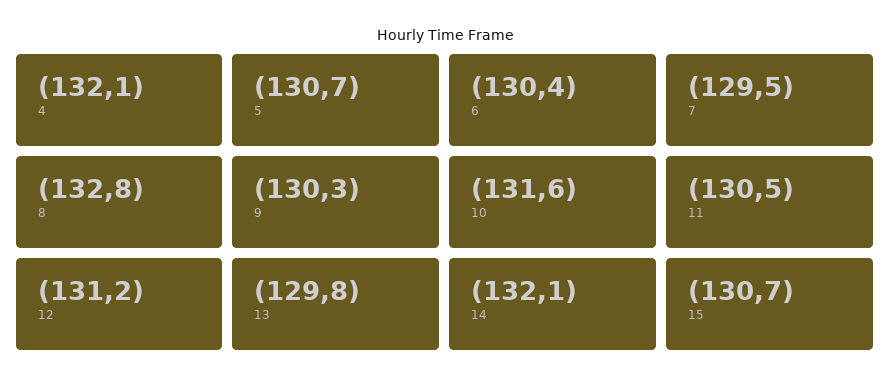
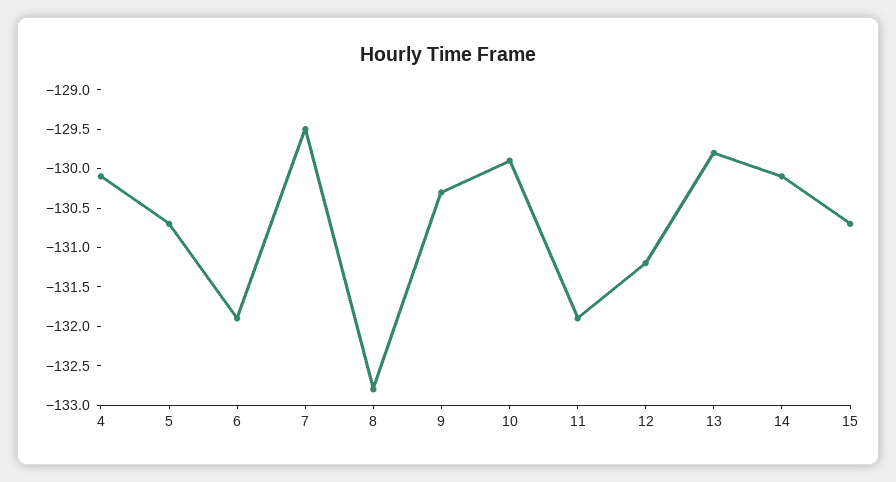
  {
-   "4": -132.1,
+   "4": -130,
    "5": -130.7,
-   "6": -130.4,
+   "6": -132,
    "7": -129.5,
    "8": -132.8,
    "9": -130.3,
-   "10": -131.6,
+   "10": -130,
-   "11": -130.5,
+   "11": -132,
    "12": -131.2,
    "13": -129.8,
-   "14": -132.1,
+   "14": -130,
    "15": -130.7
  }

